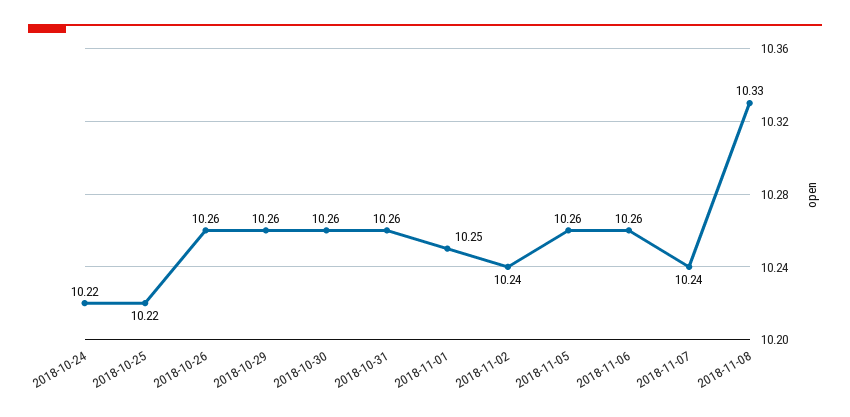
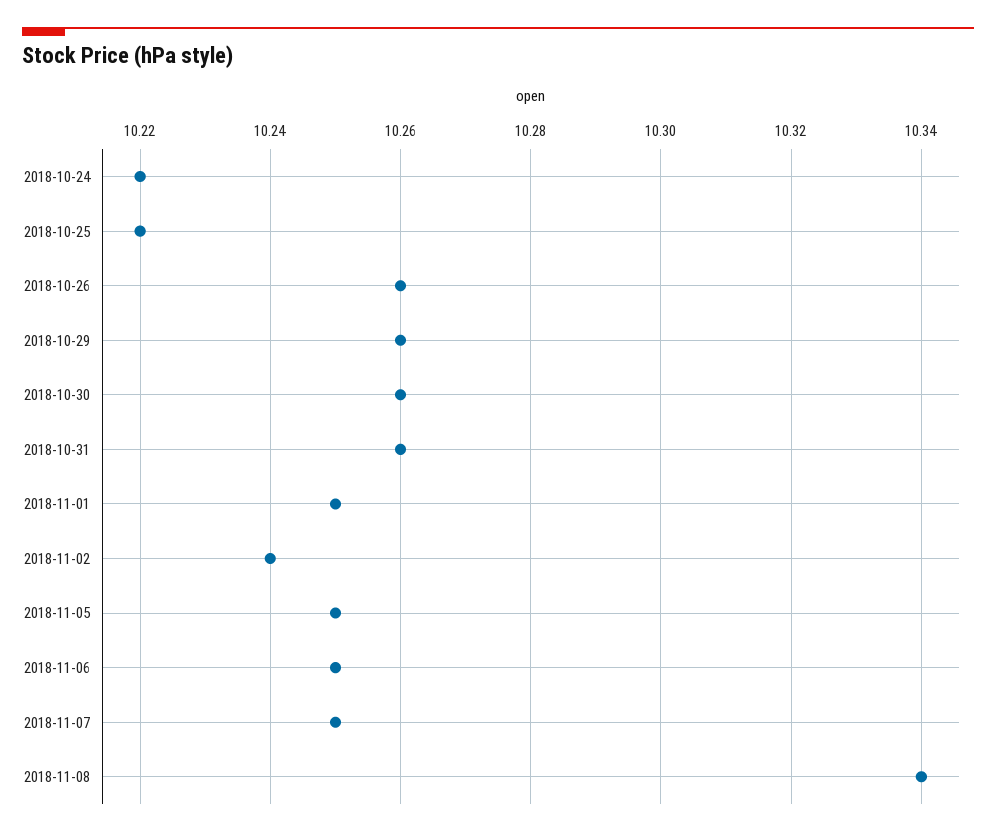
  {
    "2018-10-24": 10.22,
    "2018-10-25": 10.22,
    "2018-10-26": 10.26,
    "2018-10-29": 10.26,
    "2018-10-30": 10.26,
    "2018-10-31": 10.26,
    "2018-11-01": 10.25,
    "2018-11-02": 10.24,
-   "2018-11-05": 10.26,
+   "2018-11-05": 10.25,
-   "2018-11-06": 10.26,
+   "2018-11-06": 10.25,
-   "2018-11-07": 10.24,
+   "2018-11-07": 10.25,
-   "2018-11-08": 10.33
+   "2018-11-08": 10.34
  }

